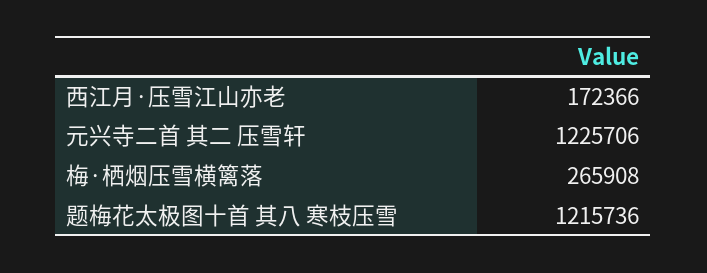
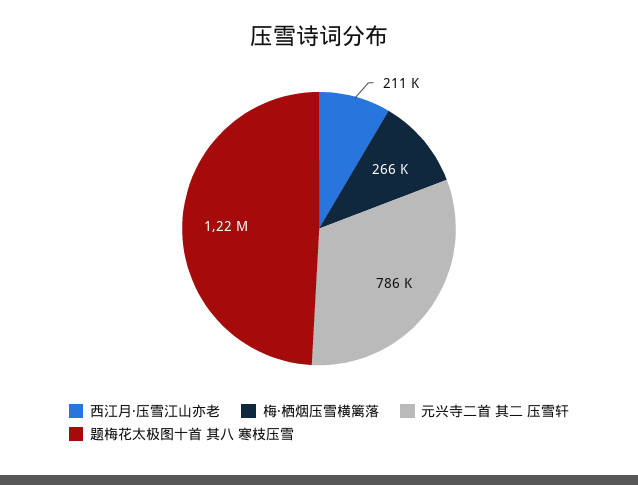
  {
-   "西江月·压雪江山亦老": 172366,
+   "西江月·压雪江山亦老": 211000,
-   "元兴寺二首 其二 压雪轩": 1225706,
+   "元兴寺二首 其二 压雪轩": 786000,
    "梅·栖烟压雪横篱落": 265908,
    "题梅花太极图十首 其八 寒枝压雪": 1215736
  }

